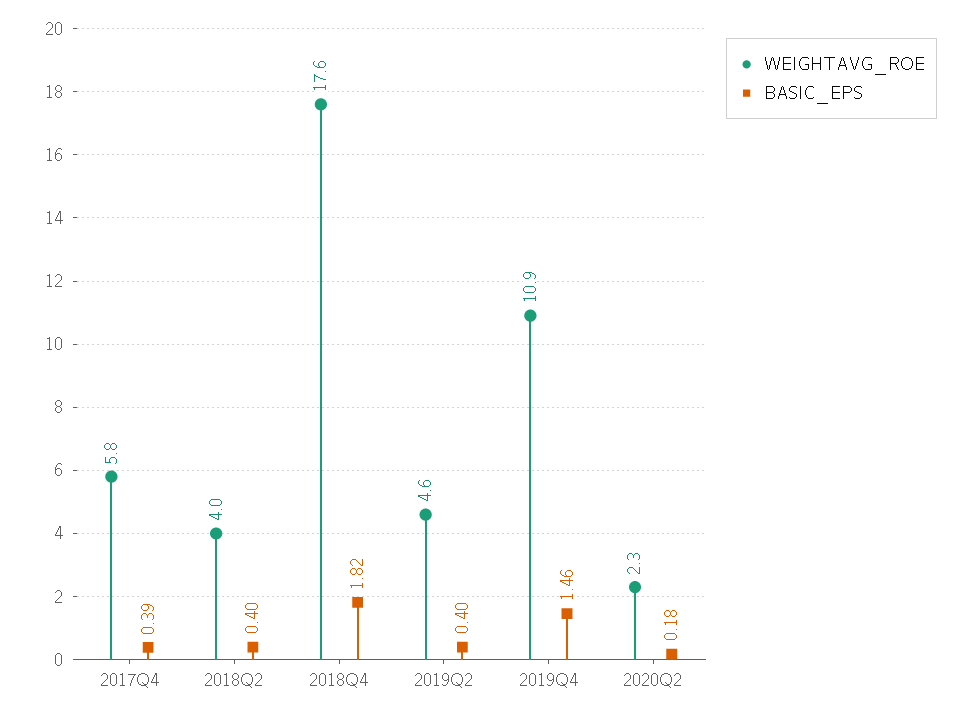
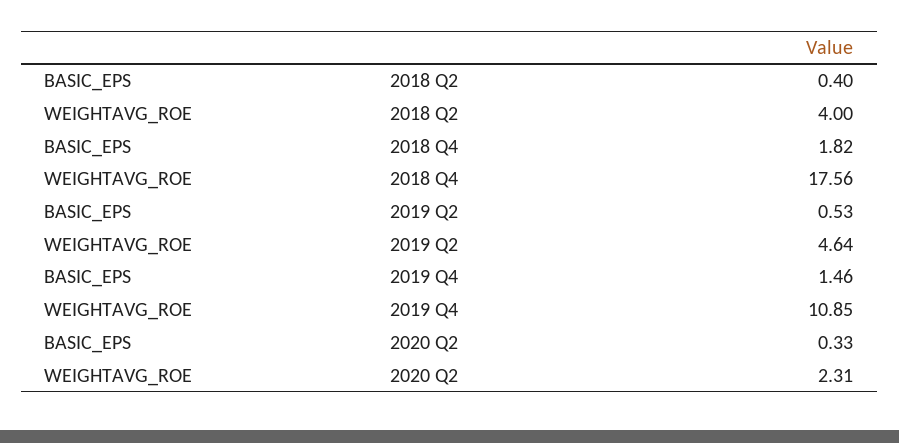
  {
    "WEIGHTAVG_ROE": {
-     "2017Q4": 5.8,
      "2018Q2": 4,
      "2018Q4": 17.56,
      "2019Q2": 4.64,
      "2019Q4": 10.85,
      "2020Q2": 2.31
    },
    "BASIC_EPS": {
-     "2017Q4": 0.39,
      "2018Q2": 0.4,
      "2018Q4": 1.82,
-     "2019Q2": 0.4,
+     "2019Q2": 0.53,
      "2019Q4": 1.46,
-     "2020Q2": 0.18
+     "2020Q2": 0.33
    }
  }

